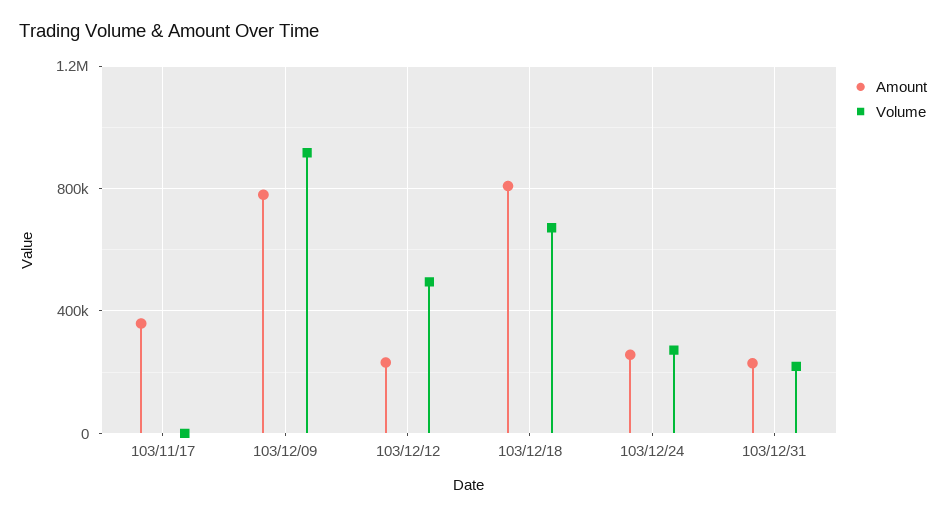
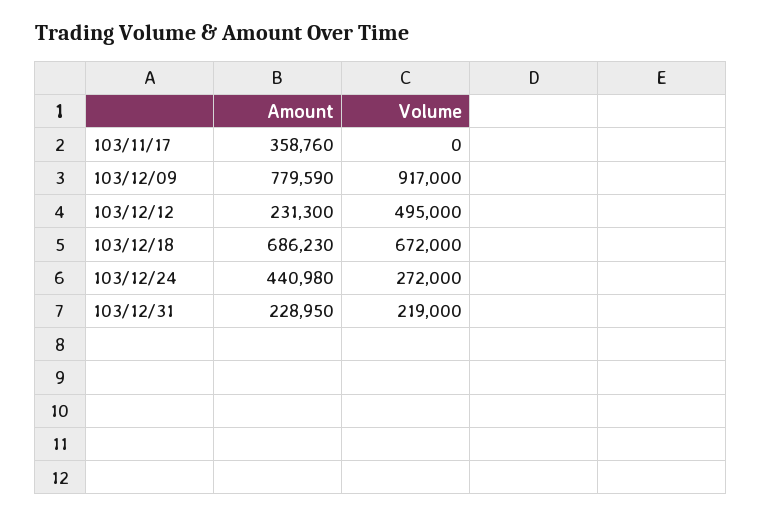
  {
    "Amount": {
      "103/11/17": 358760,
      "103/12/09": 779590,
      "103/12/12": 231300,
-     "103/12/18": 800000,
+     "103/12/18": 686230,
-     "103/12/24": 250000,
+     "103/12/24": 440980,
      "103/12/31": 228950
    },
    "Volume": {
      "103/11/17": 0,
      "103/12/09": 917000,
      "103/12/12": 495000,
      "103/12/18": 672000,
      "103/12/24": 272000,
      "103/12/31": 219000
    }
  }

